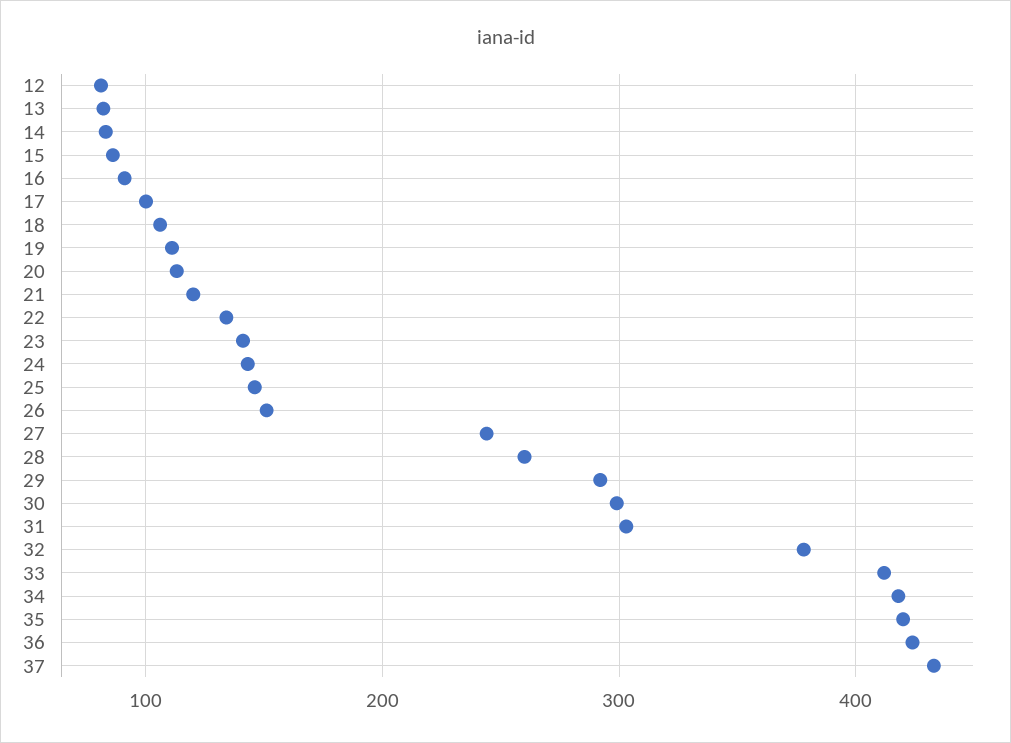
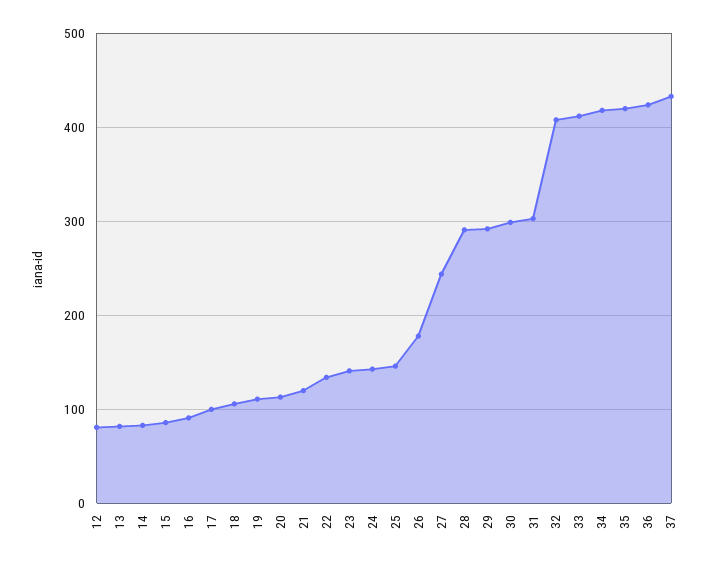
  {
    "12": 80,
    "13": 80,
    "14": 80,
    "15": 90,
    "16": 90,
    "17": 100,
    "18": 110,
    "19": 110,
    "20": 110,
    "21": 120,
    "22": 130,
    "23": 140,
    "24": 140,
    "25": 150,
-   "26": 150,
+   "26": 180,
    "27": 240,
-   "28": 260,
+   "28": 290,
    "29": 290,
    "30": 300,
    "31": 300,
-   "32": 380,
+   "32": 410,
    "33": 410,
    "34": 420,
    "35": 420,
    "36": 420,
    "37": 430
  }

